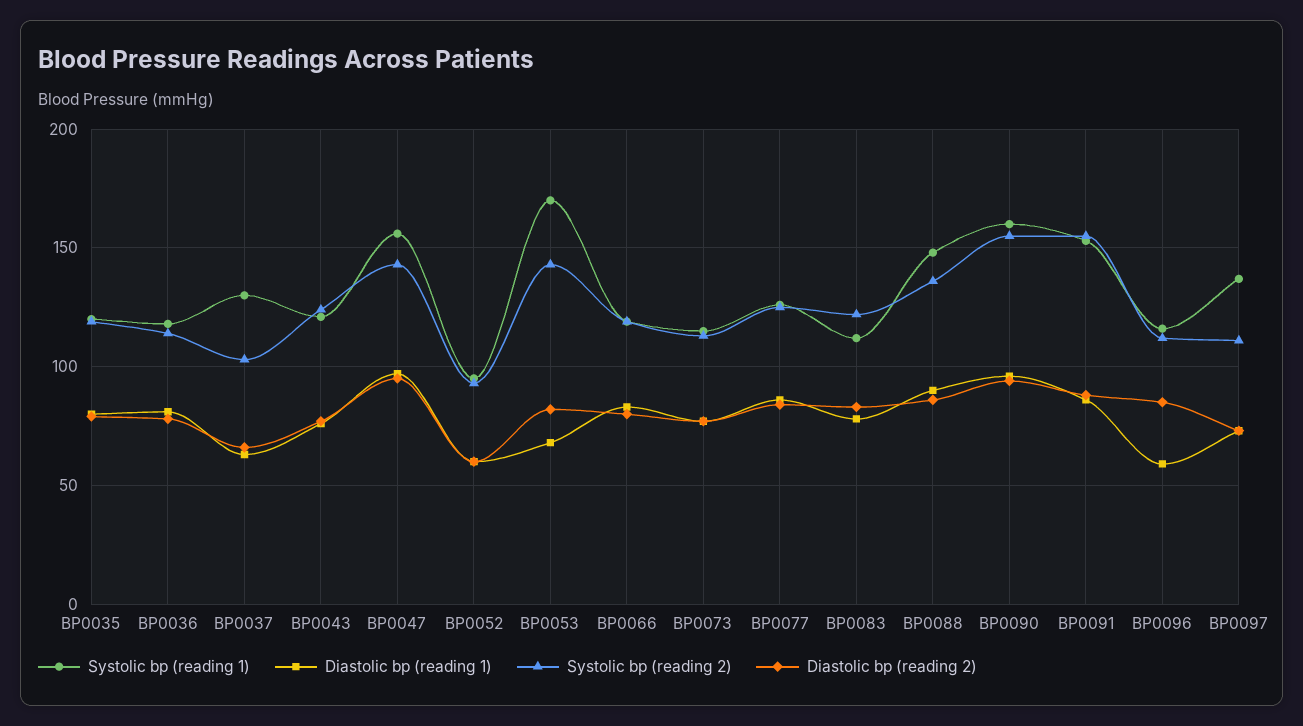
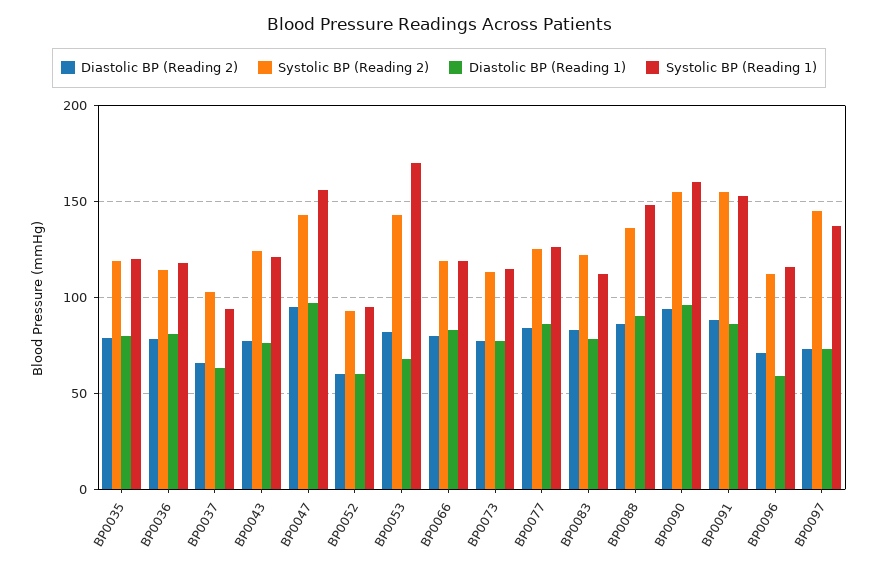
  {
    "Systolic bp (reading 1)": {
      "BP0035": 120,
      "BP0036": 120,
-     "BP0037": 130,
+     "BP0037": 95,
      "BP0043": 120,
      "BP0047": 155,
      "BP0052": 95,
      "BP0053": 170,
      "BP0066": 120,
      "BP0073": 115,
      "BP0077": 125,
      "BP0083": 110,
      "BP0088": 150,
      "BP0090": 160,
      "BP0091": 155,
      "BP0096": 115,
      "BP0097": 135
    },
    "Diastolic bp (reading 1)": {
      "BP0035": 80,
      "BP0036": 80,
      "BP0037": 65,
      "BP0043": 75,
      "BP0047": 95,
      "BP0052": 60,
      "BP0053": 70,
      "BP0066": 85,
      "BP0073": 75,
      "BP0077": 85,
      "BP0083": 80,
      "BP0088": 90,
      "BP0090": 95,
      "BP0091": 85,
      "BP0096": 60,
      "BP0097": 75
    },
    "Systolic bp (reading 2)": {
      "BP0035": 120,
      "BP0036": 115,
      "BP0037": 105,
      "BP0043": 125,
      "BP0047": 145,
      "BP0052": 95,
      "BP0053": 145,
      "BP0066": 120,
      "BP0073": 115,
      "BP0077": 125,
      "BP0083": 120,
      "BP0088": 135,
      "BP0090": 155,
      "BP0091": 155,
      "BP0096": 110,
-     "BP0097": 110
+     "BP0097": 145
    },
    "Diastolic bp (reading 2)": {
      "BP0035": 80,
      "BP0036": 80,
      "BP0037": 65,
      "BP0043": 75,
      "BP0047": 95,
      "BP0052": 60,
      "BP0053": 80,
      "BP0066": 80,
      "BP0073": 75,
      "BP0077": 85,
      "BP0083": 85,
      "BP0088": 85,
      "BP0090": 95,
      "BP0091": 90,
-     "BP0096": 85,
+     "BP0096": 70,
      "BP0097": 75
    }
  }

